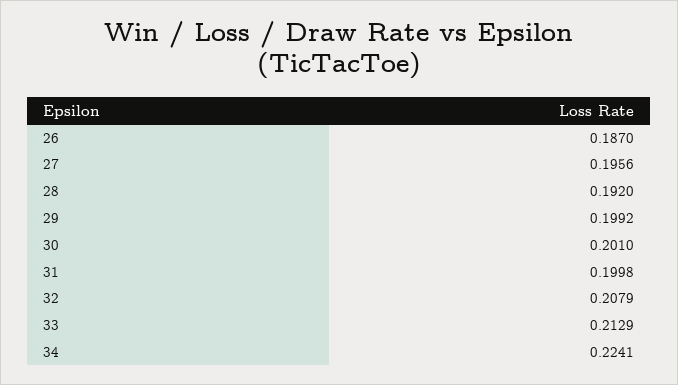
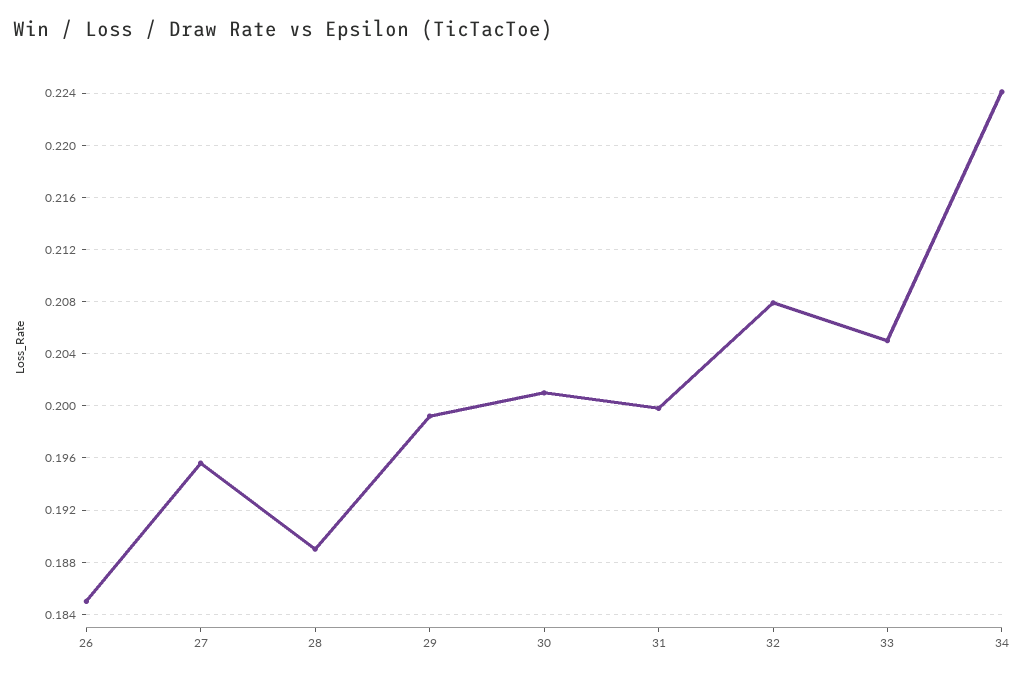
  {
-   "26": 0.187,
+   "26": 0.185,
    "27": 0.1956,
-   "28": 0.192,
+   "28": 0.189,
    "29": 0.1992,
    "30": 0.201,
    "31": 0.1998,
    "32": 0.2079,
-   "33": 0.2129,
+   "33": 0.205,
    "34": 0.2241
  }

